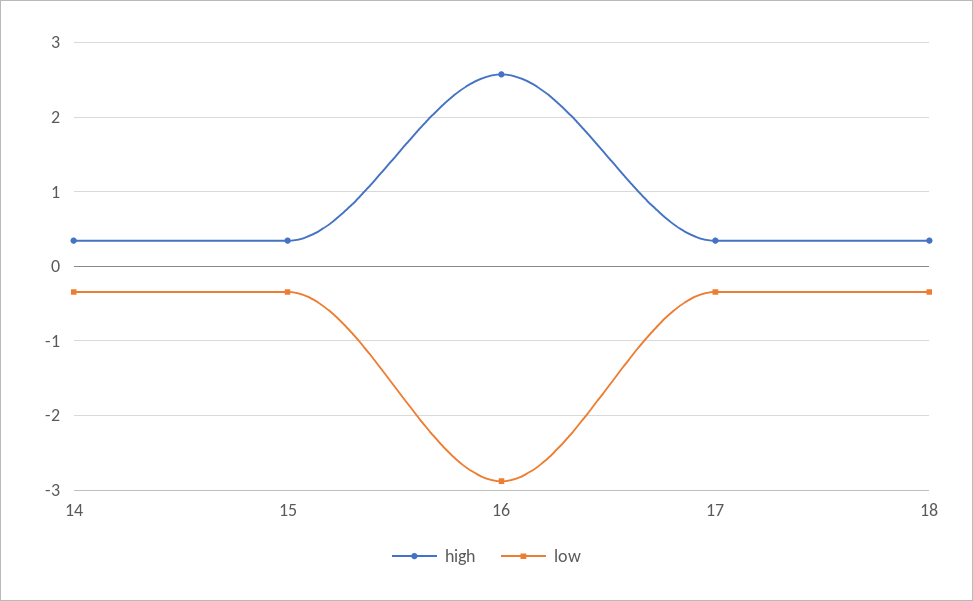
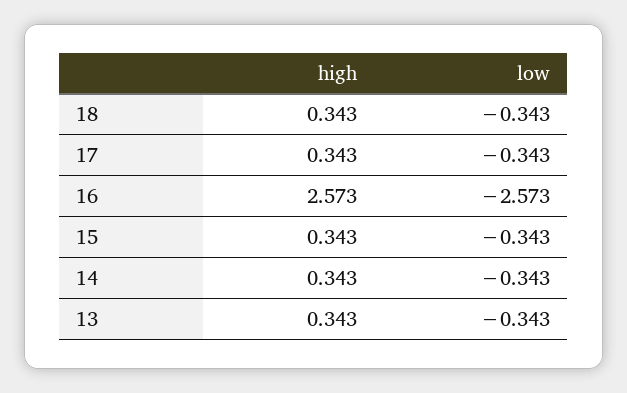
  {
    "high": {
      "14": 0.343,
      "15": 0.343,
      "16": 2.573,
      "17": 0.343,
-     "18": 0.343
+     "18": 0.343,
+     "13": 0.343
    },
    "low": {
      "14": -0.343,
      "15": -0.343,
-     "16": -2.9,
+     "16": -2.573,
      "17": -0.343,
-     "18": -0.343
+     "18": -0.343,
+     "13": -0.343
    }
  }

